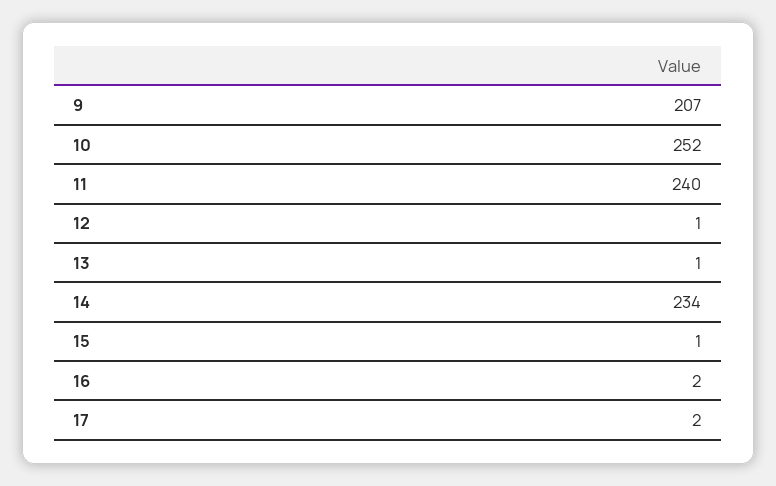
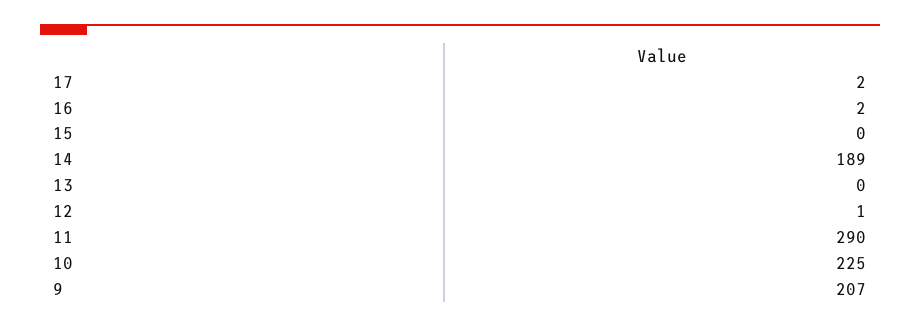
  {
    "9": 207,
-   "10": 252,
+   "10": 225,
-   "11": 240,
+   "11": 290,
    "12": 1,
-   "13": 1,
+   "13": 0,
-   "14": 234,
+   "14": 189,
-   "15": 1,
+   "15": 0,
    "16": 2,
    "17": 2
  }

